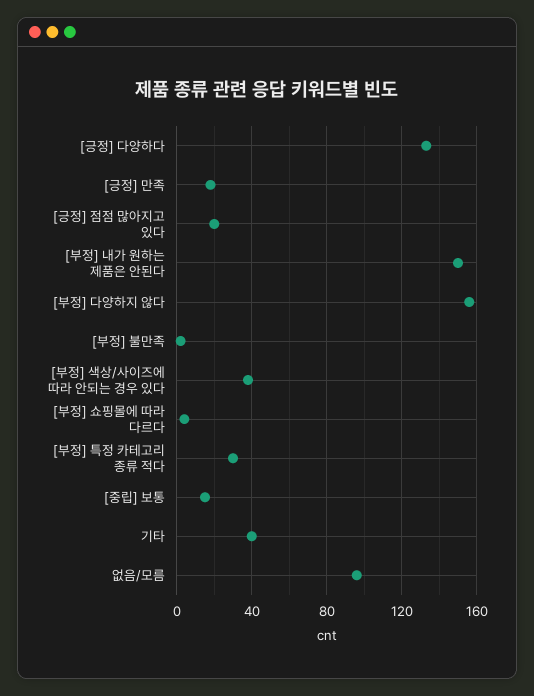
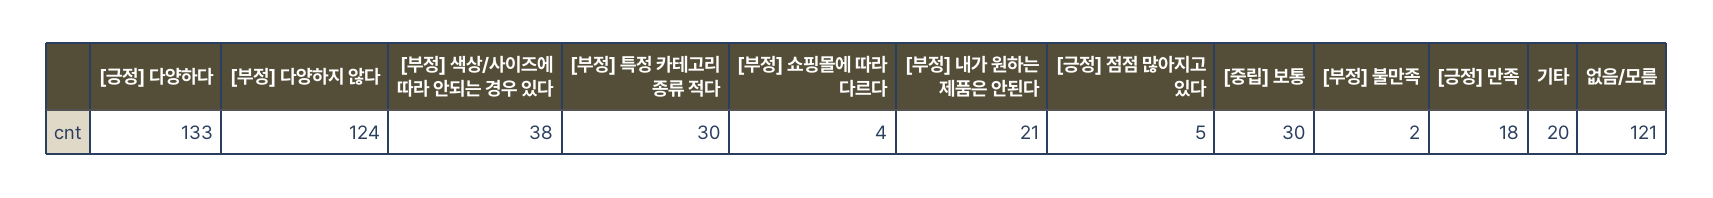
  {
    "[긍정] 다양하다": 133,
    "[긍정] 만족": 18,
-   "[긍정] 점점 많아지고 있다": 20,
+   "[긍정] 점점 많아지고 있다": 5,
-   "[부정] 내가 원하는 제품은 안된다": 150,
+   "[부정] 내가 원하는 제품은 안된다": 21,
-   "[부정] 다양하지 않다": 155,
+   "[부정] 다양하지 않다": 124,
    "[부정] 불만족": 2,
    "[부정] 색상/사이즈에 따라 안되는 경우 있다": 38,
    "[부정] 쇼핑몰에 따라 다르다": 4,
    "[부정] 특정 카테고리 종류 적다": 30,
-   "[중립] 보통": 15,
+   "[중립] 보통": 30,
-   "기타": 40,
+   "기타": 20,
-   "없음/모름": 95
+   "없음/모름": 121
  }

